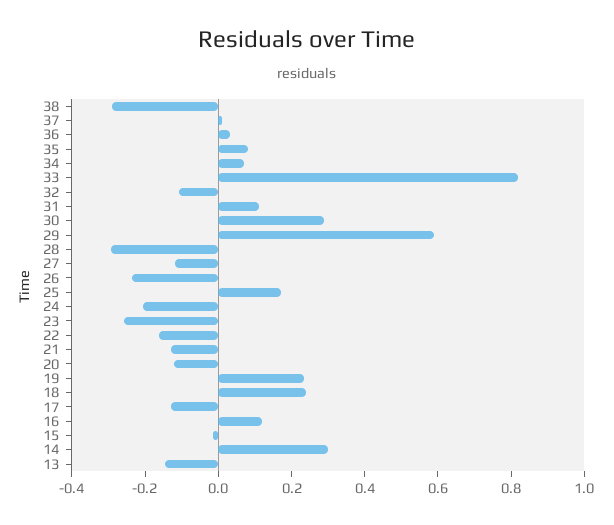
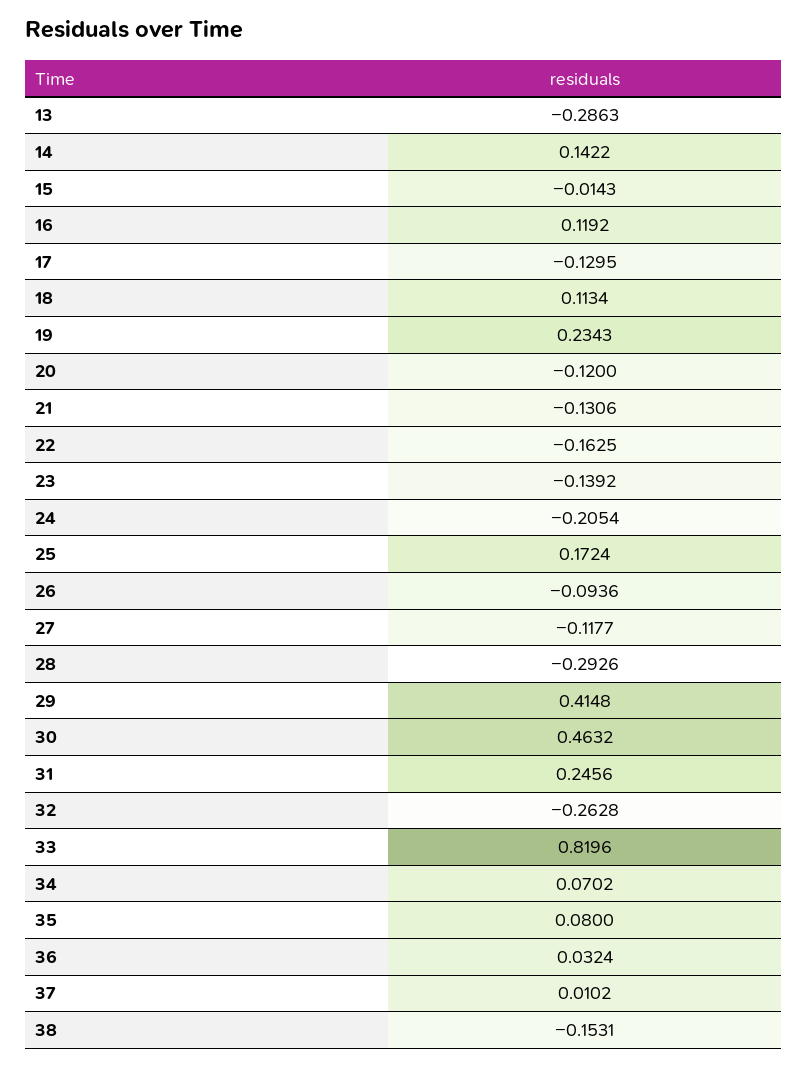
  {
-   "38": -0.3,
+   "38": -0.1531,
    "37": 0.0102,
    "36": 0.0324,
    "35": 0.08,
    "34": 0.0702,
    "33": 0.8196,
-   "32": -0.1,
+   "32": -0.2628,
-   "31": 0.1,
+   "31": 0.2456,
-   "30": 0.3,
+   "30": 0.4632,
-   "29": 0.6,
+   "29": 0.4148,
    "28": -0.2926,
    "27": -0.1177,
-   "26": -0.25,
+   "26": -0.0936,
    "25": 0.1724,
    "24": -0.2054,
-   "23": -0.25,
+   "23": -0.1392,
    "22": -0.1625,
    "21": -0.1306,
    "20": -0.12,
    "19": 0.2343,
-   "18": 0.25,
+   "18": 0.1134,
    "17": -0.1295,
    "16": 0.1192,
    "15": -0.0143,
-   "14": 0.3,
+   "14": 0.1422,
-   "13": -0.15
+   "13": -0.2863
  }

